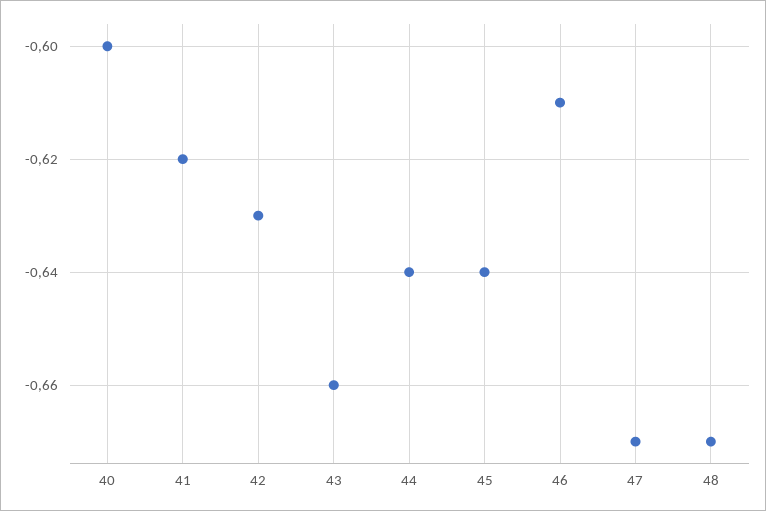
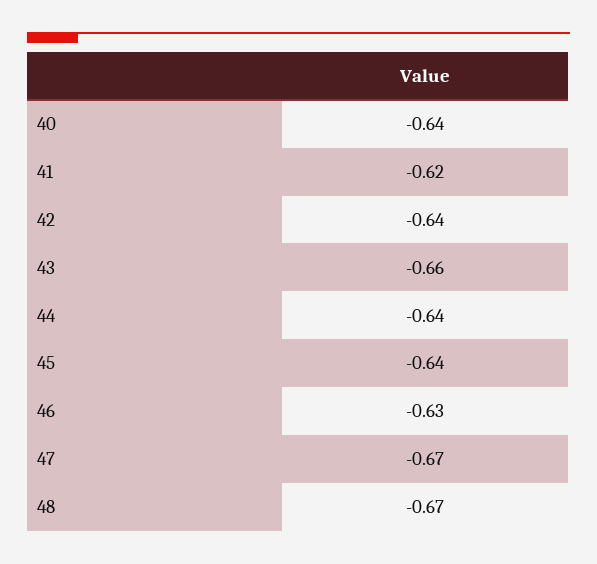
  {
-   "40": -0.6,
+   "40": -0.64,
    "41": -0.62,
-   "42": -0.63,
+   "42": -0.64,
    "43": -0.66,
    "44": -0.64,
    "45": -0.64,
-   "46": -0.61,
+   "46": -0.63,
    "47": -0.67,
    "48": -0.67
  }

